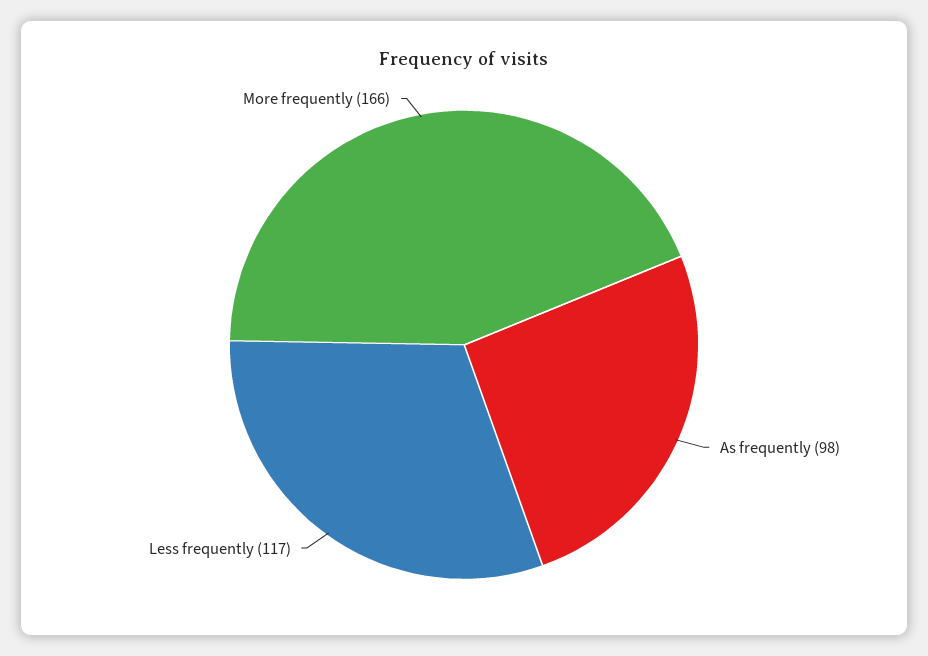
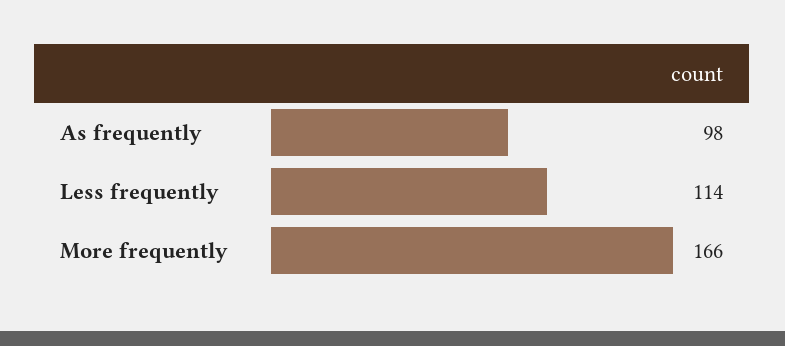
  {
    "As frequently": 98,
-   "Less frequently": 117,
+   "Less frequently": 114,
    "More frequently": 166
  }

